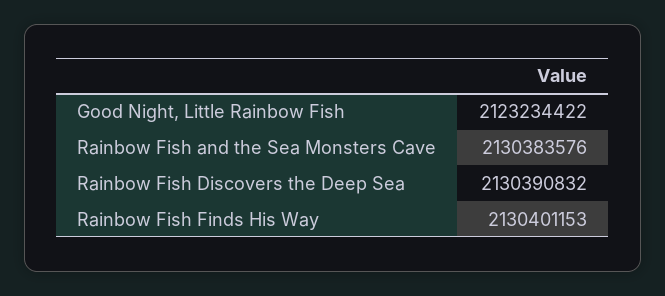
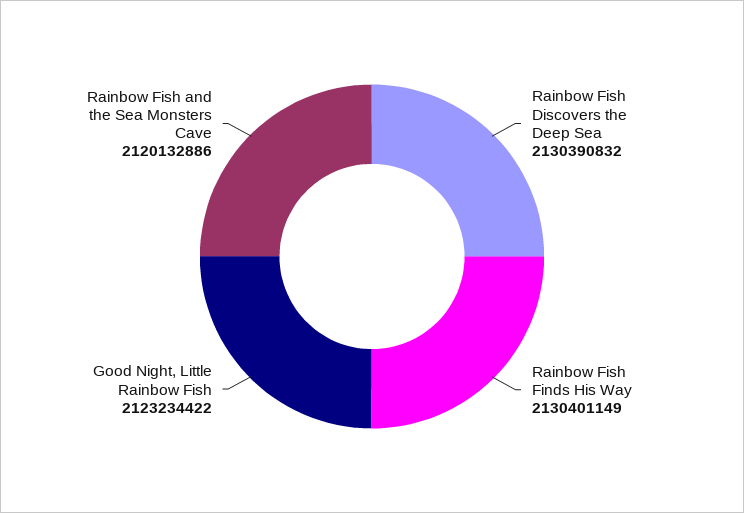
  {
    "Good Night, Little Rainbow Fish": 2123234422,
-   "Rainbow Fish and the Sea Monsters Cave": 2130383576,
+   "Rainbow Fish and the Sea Monsters Cave": 2120132886,
    "Rainbow Fish Discovers the Deep Sea": 2130390832,
-   "Rainbow Fish Finds His Way": 2130401153
+   "Rainbow Fish Finds His Way": 2130401149
  }

